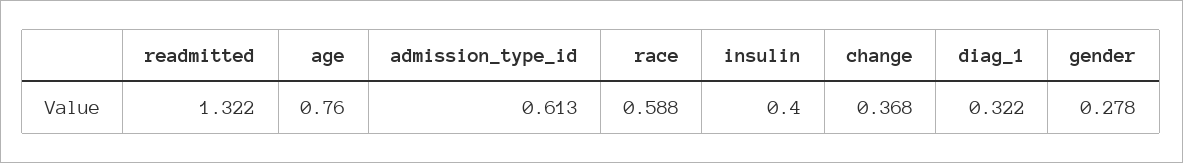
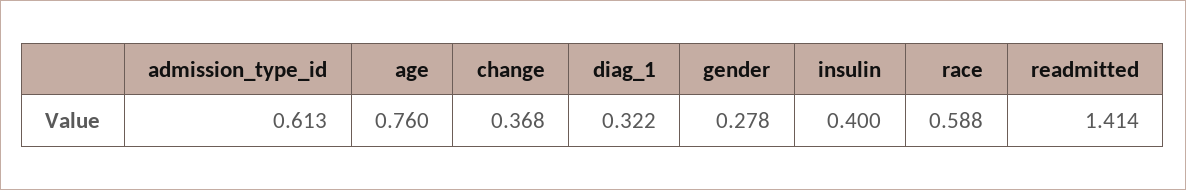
  {
-   "readmitted": 1.322,
+   "readmitted": 1.414,
    "age": 0.76,
    "admission_type_id": 0.613,
    "race": 0.588,
    "insulin": 0.4,
    "change": 0.368,
    "diag_1": 0.322,
    "gender": 0.278
  }

